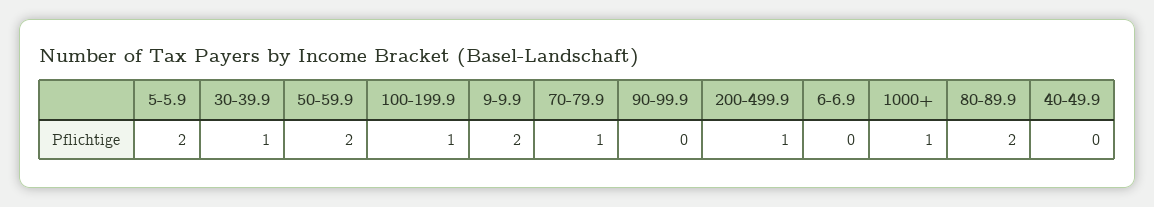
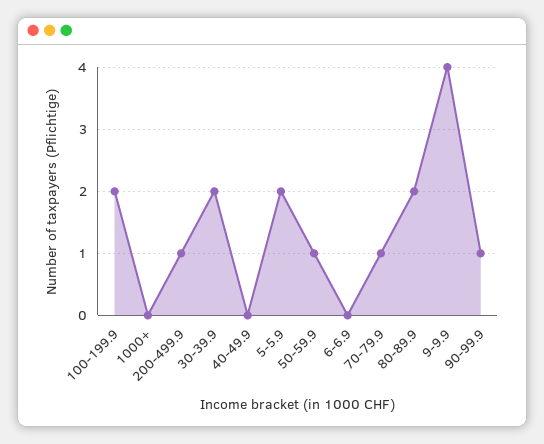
  {
    "5-5.9": 2,
-   "30-39.9": 1,
+   "30-39.9": 2,
-   "50-59.9": 2,
+   "50-59.9": 1,
-   "100-199.9": 1,
+   "100-199.9": 2,
-   "9-9.9": 2,
+   "9-9.9": 4,
    "70-79.9": 1,
-   "90-99.9": 0,
+   "90-99.9": 1,
    "200-499.9": 1,
    "6-6.9": 0,
-   "1000+": 1,
+   "1000+": 0,
    "80-89.9": 2,
    "40-49.9": 0
  }

